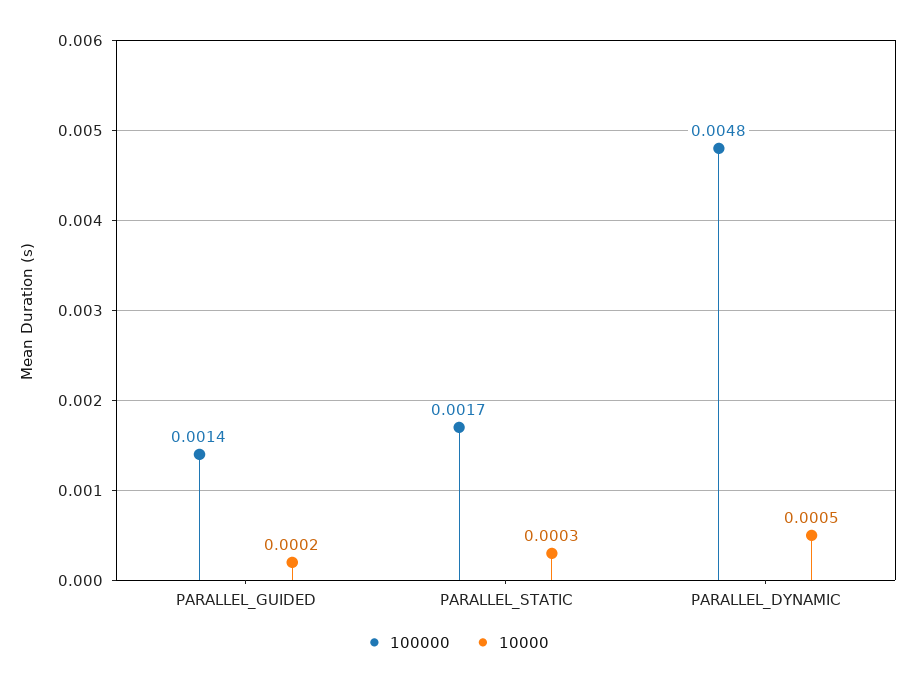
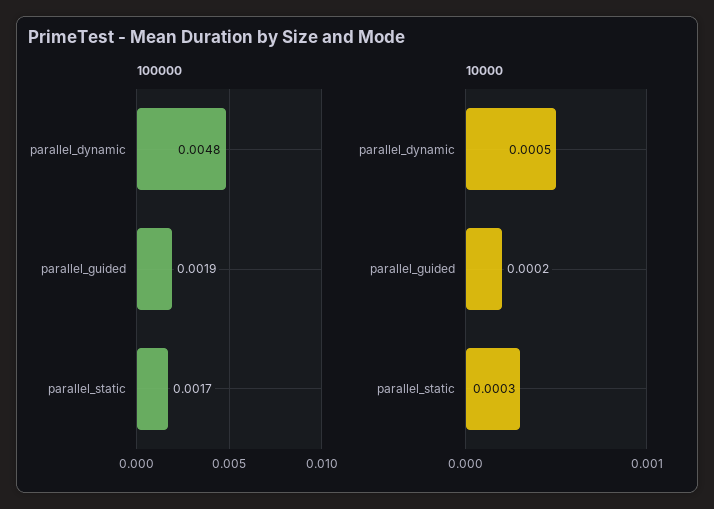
  {
    "100000": {
-     "PARALLEL_GUIDED": 0.0014,
+     "PARALLEL_GUIDED": 0.0019,
      "PARALLEL_STATIC": 0.0017,
      "PARALLEL_DYNAMIC": 0.0048
    },
    "10000": {
      "PARALLEL_GUIDED": 0.0002,
      "PARALLEL_STATIC": 0.0003,
      "PARALLEL_DYNAMIC": 0.0005
    }
  }

